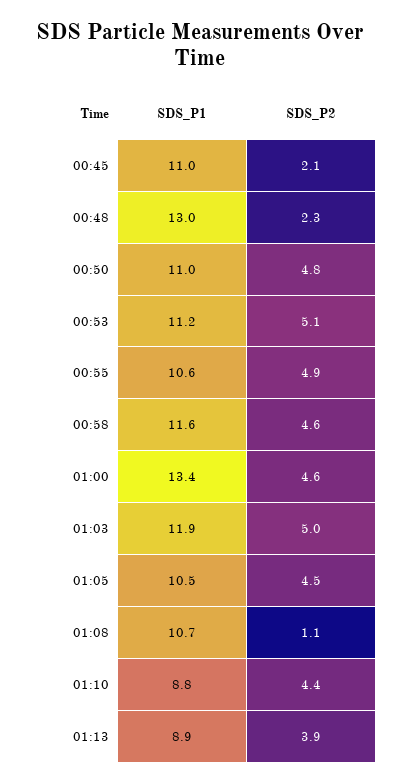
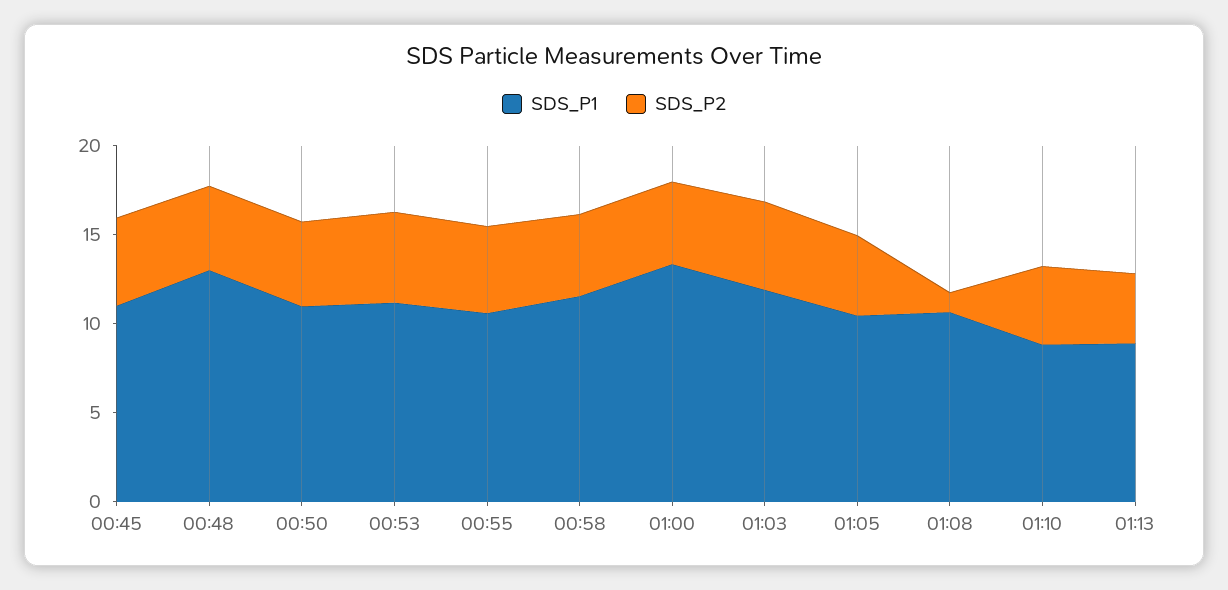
  {
    "SDS_P1": {
      "00:45": 11,
      "00:48": 13,
      "00:50": 11,
      "00:53": 11.2,
      "00:55": 10.6,
      "00:58": 11.6,
      "01:00": 13.4,
      "01:03": 11.9,
      "01:05": 10.5,
      "01:08": 10.7,
      "01:10": 8.8,
      "01:13": 8.9
    },
    "SDS_P2": {
-     "00:45": 2.1,
+     "00:45": 5,
-     "00:48": 2.3,
+     "00:48": 5,
      "00:50": 4.8,
      "00:53": 5.1,
      "00:55": 4.9,
      "00:58": 4.6,
      "01:00": 4.6,
      "01:03": 5,
      "01:05": 4.5,
      "01:08": 1.1,
      "01:10": 4.4,
      "01:13": 3.9
    }
  }

